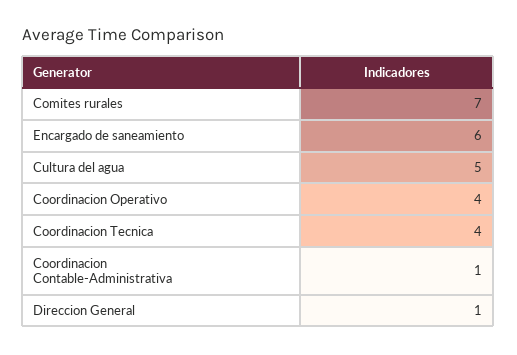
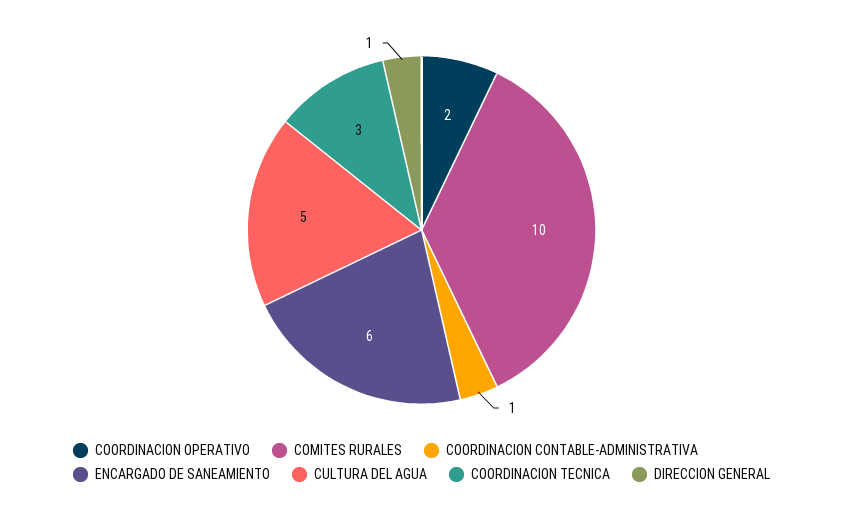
  {
-   "Comites rurales": 7,
+   "Comites rurales": 10,
    "Encargado de saneamiento": 6,
    "Cultura del agua": 5,
-   "Coordinacion Operativo": 4,
+   "Coordinacion Operativo": 2,
-   "Coordinacion Tecnica": 4,
+   "Coordinacion Tecnica": 3,
    "Coordinacion Contable-Administrativa": 1,
    "Direccion General": 1
  }

